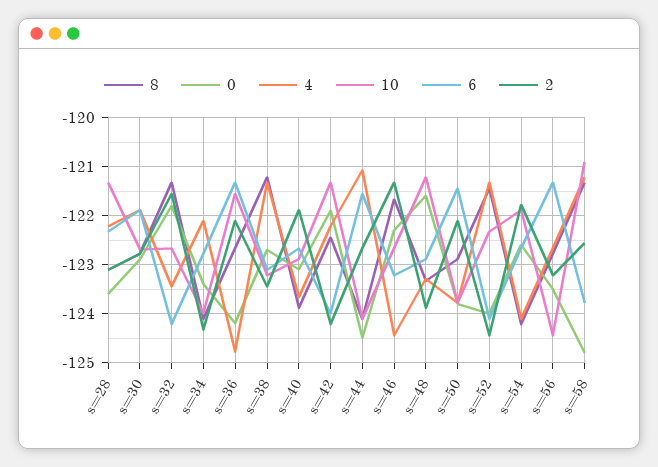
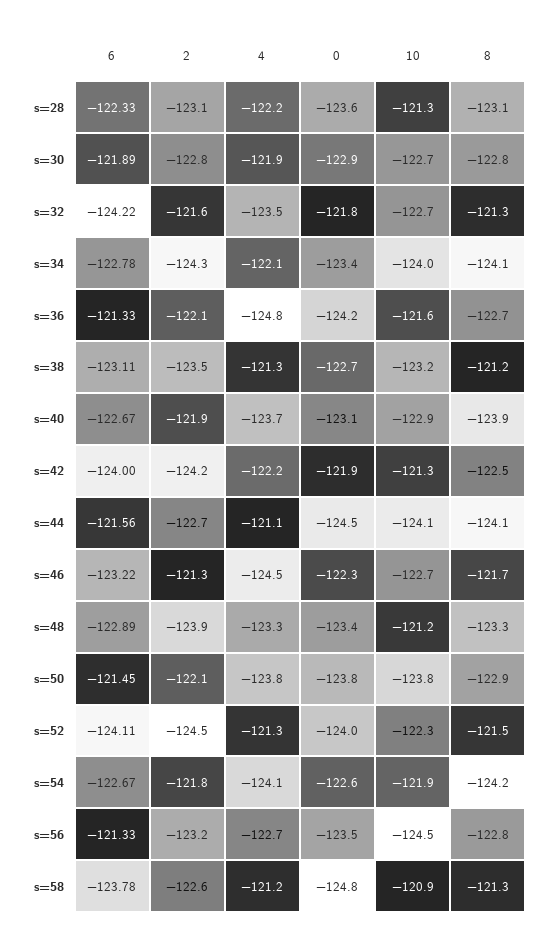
  {
    "8": {
      "s=28": -123.1,
      "s=30": -122.8,
      "s=32": -121.3,
      "s=34": -124.1,
      "s=36": -122.7,
      "s=38": -121.2,
      "s=40": -123.9,
      "s=42": -122.5,
      "s=44": -124.1,
      "s=46": -121.7,
      "s=48": -123.3,
      "s=50": -122.9,
      "s=52": -121.5,
      "s=54": -124.2,
      "s=56": -122.8,
      "s=58": -121.3
    },
    "0": {
      "s=28": -123.6,
      "s=30": -122.9,
      "s=32": -121.8,
      "s=34": -123.4,
      "s=36": -124.2,
      "s=38": -122.7,
      "s=40": -123.1,
      "s=42": -121.9,
      "s=44": -124.5,
      "s=46": -122.3,
-     "s=48": -121.6,
+     "s=48": -123.4,
      "s=50": -123.8,
      "s=52": -124,
      "s=54": -122.6,
      "s=56": -123.5,
      "s=58": -124.8
    },
    "4": {
      "s=28": -122.2,
      "s=30": -121.9,
      "s=32": -123.5,
      "s=34": -122.1,
      "s=36": -124.8,
      "s=38": -121.3,
      "s=40": -123.7,
      "s=42": -122.2,
      "s=44": -121.1,
      "s=46": -124.5,
      "s=48": -123.3,
      "s=50": -123.8,
      "s=52": -121.3,
      "s=54": -124.1,
      "s=56": -122.7,
      "s=58": -121.2
    },
    "10": {
      "s=28": -121.3,
      "s=30": -122.7,
      "s=32": -122.7,
      "s=34": -124,
      "s=36": -121.6,
      "s=38": -123.2,
      "s=40": -122.9,
      "s=42": -121.3,
      "s=44": -124.1,
      "s=46": -122.7,
      "s=48": -121.2,
      "s=50": -123.8,
      "s=52": -122.3,
      "s=54": -121.9,
      "s=56": -124.5,
      "s=58": -120.9
    },
    "6": {
      "s=28": -122.33,
      "s=30": -121.89,
      "s=32": -124.22,
      "s=34": -122.78,
      "s=36": -121.33,
      "s=38": -123.11,
      "s=40": -122.67,
      "s=42": -124,
      "s=44": -121.56,
      "s=46": -123.22,
      "s=48": -122.89,
      "s=50": -121.45,
      "s=52": -124.11,
      "s=54": -122.67,
      "s=56": -121.33,
      "s=58": -123.78
    },
    "2": {
      "s=28": -123.1,
      "s=30": -122.8,
      "s=32": -121.6,
      "s=34": -124.3,
      "s=36": -122.1,
      "s=38": -123.5,
      "s=40": -121.9,
      "s=42": -124.2,
      "s=44": -122.7,
      "s=46": -121.3,
      "s=48": -123.9,
      "s=50": -122.1,
      "s=52": -124.5,
      "s=54": -121.8,
      "s=56": -123.2,
      "s=58": -122.6
    }
  }

